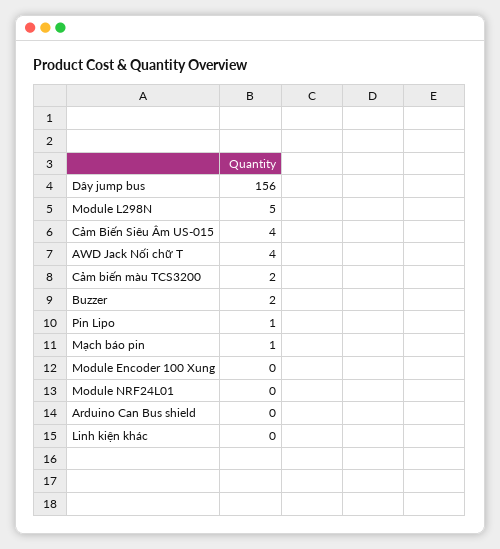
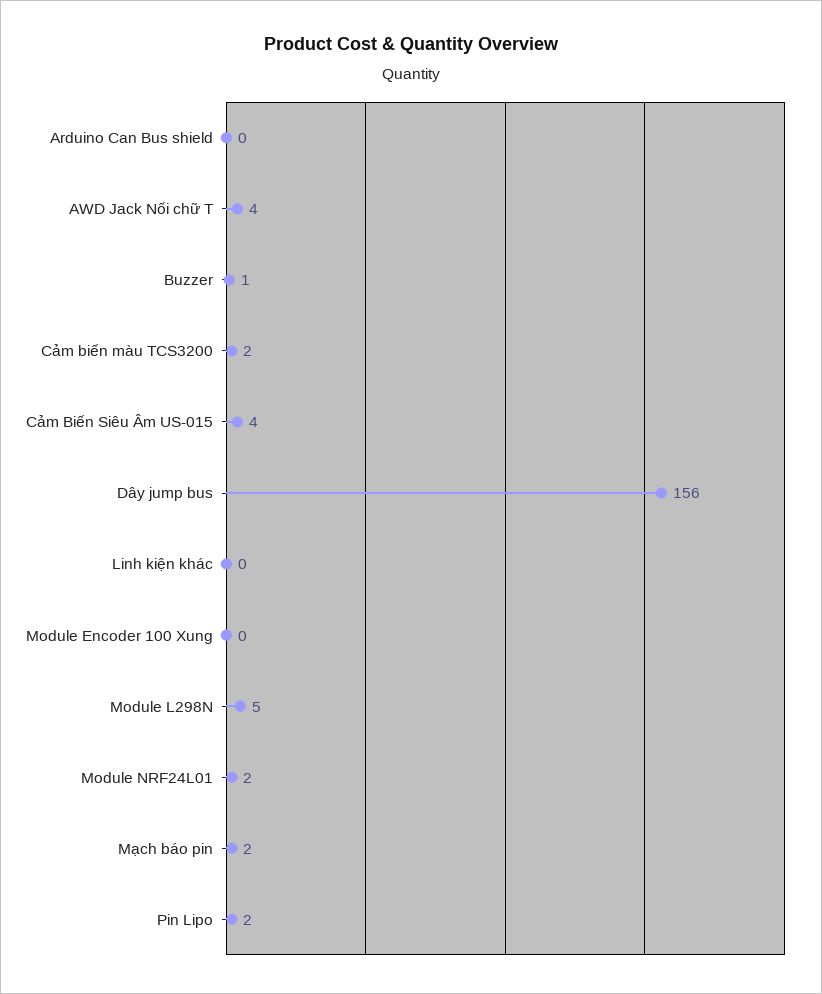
  {
    "Dây jump bus": 156,
    "Module L298N": 5,
    "Cảm Biến Siêu Âm US-015": 4,
    "AWD Jack Nối chữ T": 4,
    "Cảm biến màu TCS3200": 2,
-   "Buzzer": 2,
+   "Buzzer": 1,
-   "Pin Lipo": 1,
+   "Pin Lipo": 2,
-   "Mạch báo pin": 1,
+   "Mạch báo pin": 2,
    "Module Encoder 100 Xung": 0,
-   "Module NRF24L01": 0,
+   "Module NRF24L01": 2,
    "Arduino Can Bus shield": 0,
    "Linh kiện khác": 0
  }

